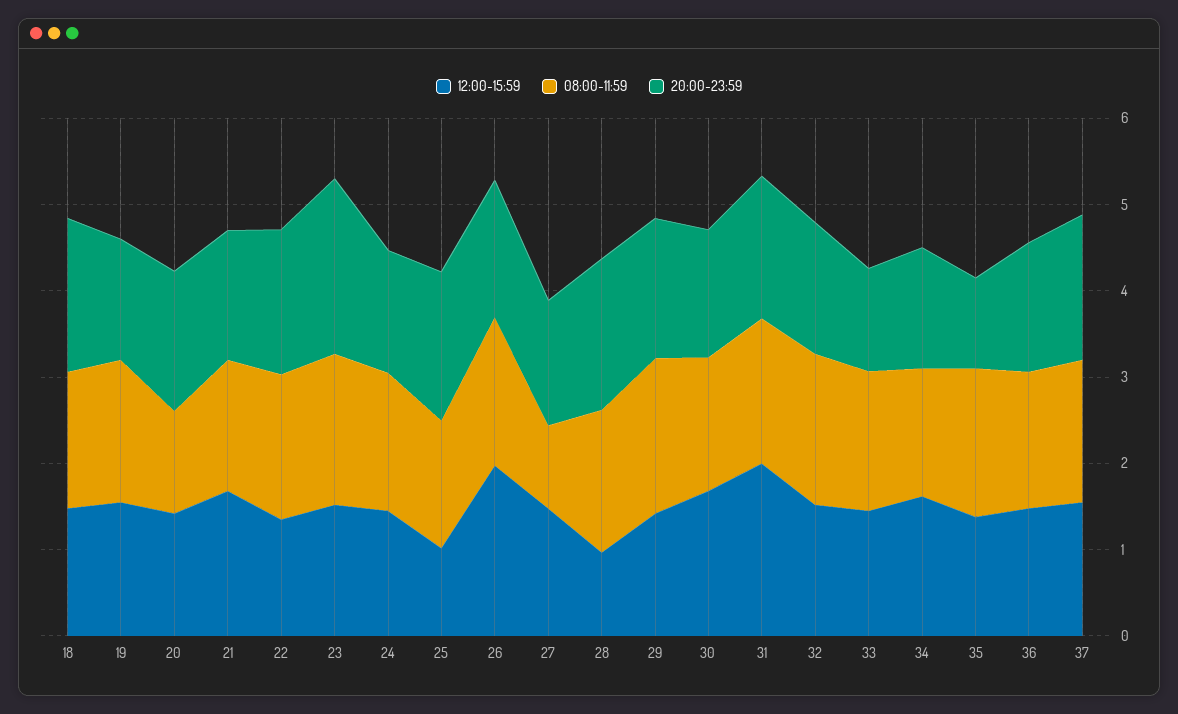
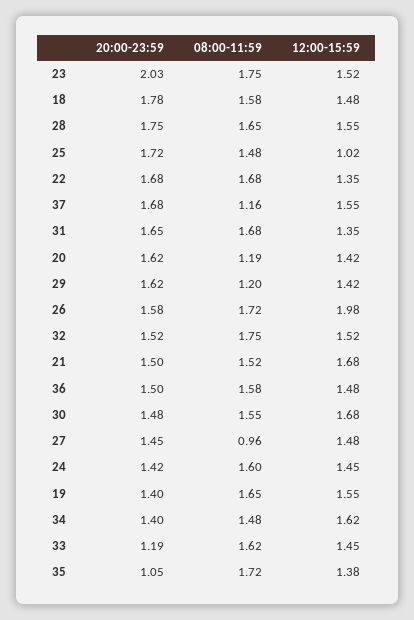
  {
    "12:00-15:59": {
      "18": 1.48,
      "19": 1.55,
      "20": 1.42,
      "21": 1.68,
      "22": 1.35,
      "23": 1.52,
      "24": 1.45,
      "25": 1.02,
      "26": 1.98,
      "27": 1.48,
-     "28": 1,
+     "28": 1.55,
      "29": 1.42,
      "30": 1.68,
-     "31": 2,
+     "31": 1.35,
      "32": 1.52,
      "33": 1.45,
      "34": 1.62,
      "35": 1.38,
      "36": 1.48,
      "37": 1.55
    },
    "08:00-11:59": {
      "18": 1.58,
      "19": 1.65,
      "20": 1.19,
      "21": 1.52,
      "22": 1.68,
      "23": 1.75,
      "24": 1.6,
      "25": 1.48,
      "26": 1.72,
      "27": 0.96,
      "28": 1.65,
-     "29": 1.8,
+     "29": 1.2,
      "30": 1.55,
      "31": 1.68,
      "32": 1.75,
      "33": 1.62,
      "34": 1.48,
      "35": 1.72,
      "36": 1.58,
-     "37": 1.6
+     "37": 1.16
    },
    "20:00-23:59": {
      "18": 1.78,
      "19": 1.4,
      "20": 1.62,
      "21": 1.5,
      "22": 1.68,
      "23": 2.03,
      "24": 1.42,
      "25": 1.72,
      "26": 1.58,
      "27": 1.45,
      "28": 1.75,
      "29": 1.62,
      "30": 1.48,
      "31": 1.65,
      "32": 1.52,
      "33": 1.19,
      "34": 1.4,
      "35": 1.05,
      "36": 1.5,
      "37": 1.68
    }
  }

